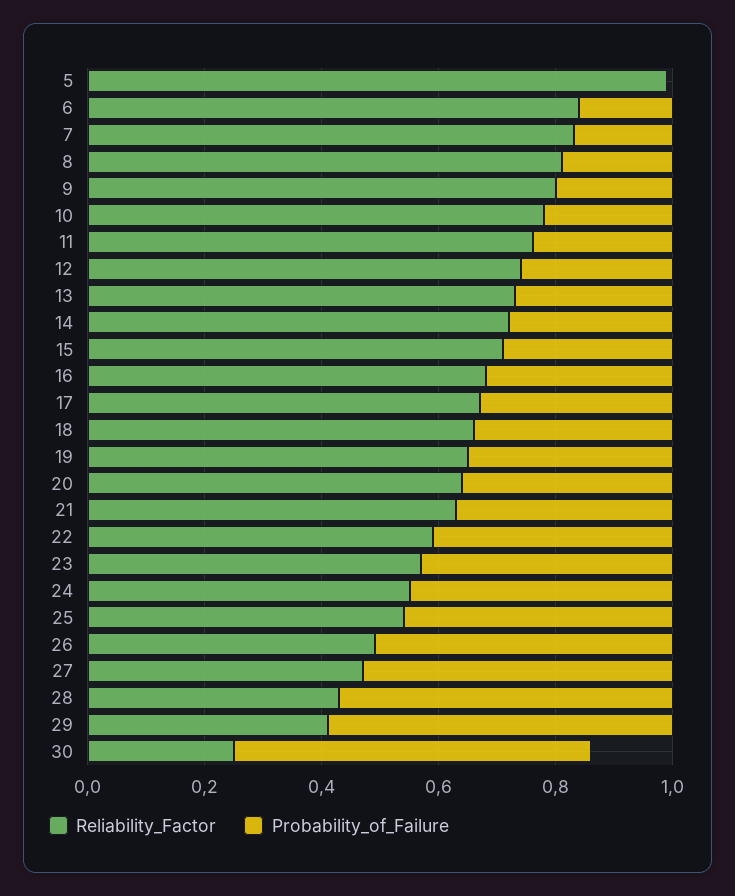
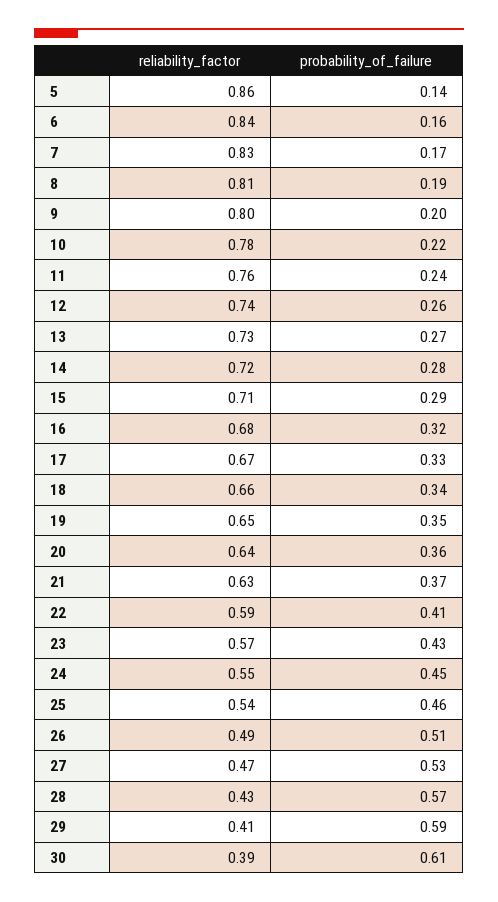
  {
    "Reliability_Factor": {
-     "5": 1,
+     "5": 0.86,
      "6": 0.84,
      "7": 0.83,
      "8": 0.81,
      "9": 0.8,
      "10": 0.78,
      "11": 0.76,
      "12": 0.74,
      "13": 0.73,
      "14": 0.72,
      "15": 0.71,
      "16": 0.68,
      "17": 0.67,
      "18": 0.66,
      "19": 0.65,
      "20": 0.64,
      "21": 0.63,
      "22": 0.59,
      "23": 0.57,
      "24": 0.55,
      "25": 0.54,
      "26": 0.49,
      "27": 0.47,
      "28": 0.43,
      "29": 0.41,
-     "30": 0.25
+     "30": 0.39
    },
    "Probability_of_Failure": {
-     "5": 0,
+     "5": 0.14,
      "6": 0.16,
      "7": 0.17,
      "8": 0.19,
      "9": 0.2,
      "10": 0.22,
      "11": 0.24,
      "12": 0.26,
      "13": 0.27,
      "14": 0.28,
      "15": 0.29,
      "16": 0.32,
      "17": 0.33,
      "18": 0.34,
      "19": 0.35,
      "20": 0.36,
      "21": 0.37,
      "22": 0.41,
      "23": 0.43,
      "24": 0.45,
      "25": 0.46,
      "26": 0.51,
      "27": 0.53,
      "28": 0.57,
      "29": 0.59,
      "30": 0.61
    }
  }

